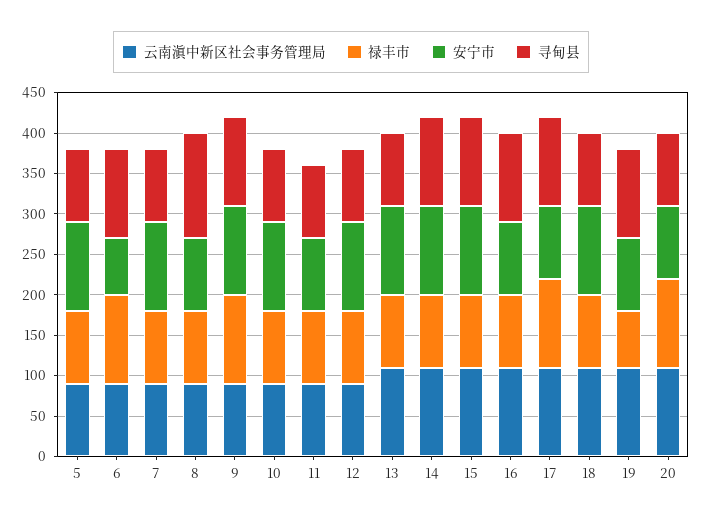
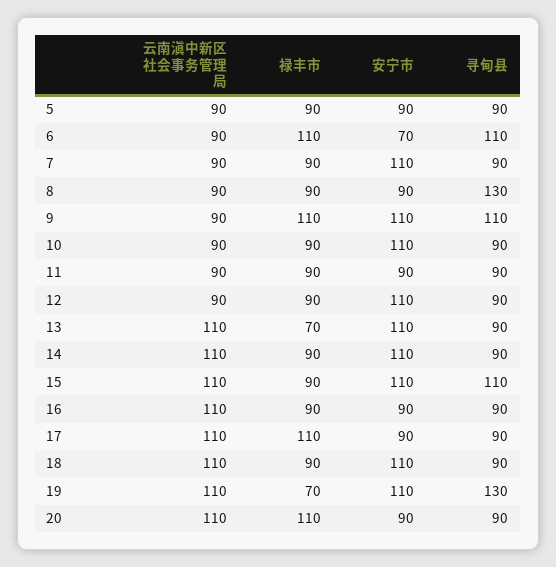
  {
    "云南滇中新区社会事务管理局": {
      "5": 90,
      "6": 90,
      "7": 90,
      "8": 90,
      "9": 90,
      "10": 90,
      "11": 90,
      "12": 90,
      "13": 110,
      "14": 110,
      "15": 110,
      "16": 110,
      "17": 110,
      "18": 110,
      "19": 110,
      "20": 110
    },
    "禄丰市": {
      "5": 90,
      "6": 110,
      "7": 90,
      "8": 90,
      "9": 110,
      "10": 90,
      "11": 90,
      "12": 90,
-     "13": 90,
+     "13": 70,
      "14": 90,
      "15": 90,
      "16": 90,
      "17": 110,
      "18": 90,
      "19": 70,
      "20": 110
    },
    "安宁市": {
-     "5": 110,
+     "5": 90,
      "6": 70,
      "7": 110,
      "8": 90,
      "9": 110,
      "10": 110,
      "11": 90,
      "12": 110,
      "13": 110,
      "14": 110,
      "15": 110,
      "16": 90,
      "17": 90,
      "18": 110,
-     "19": 90,
+     "19": 110,
      "20": 90
    },
    "寻甸县": {
      "5": 90,
      "6": 110,
      "7": 90,
      "8": 130,
      "9": 110,
      "10": 90,
      "11": 90,
      "12": 90,
      "13": 90,
-     "14": 110,
+     "14": 90,
      "15": 110,
-     "16": 110,
+     "16": 90,
-     "17": 110,
+     "17": 90,
      "18": 90,
-     "19": 110,
+     "19": 130,
      "20": 90
    }
  }

